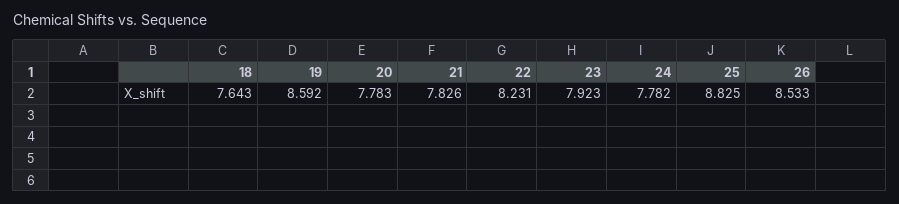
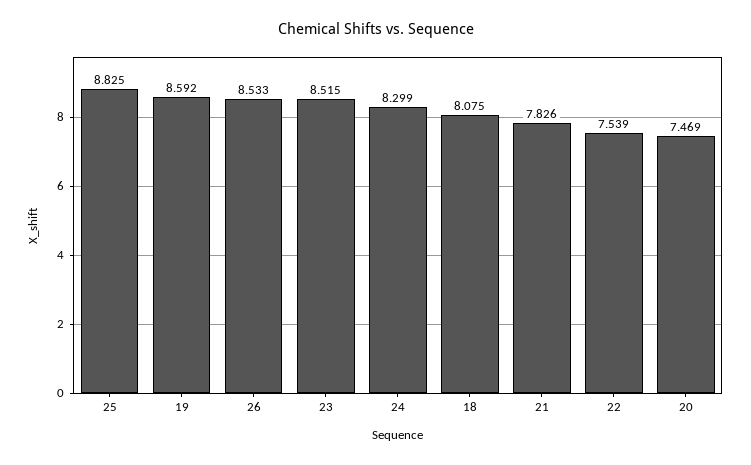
  {
-   "18": 7.643,
+   "18": 8.075,
    "19": 8.592,
-   "20": 7.783,
+   "20": 7.469,
    "21": 7.826,
-   "22": 8.231,
+   "22": 7.539,
-   "23": 7.923,
+   "23": 8.515,
-   "24": 7.782,
+   "24": 8.299,
    "25": 8.825,
    "26": 8.533
  }

